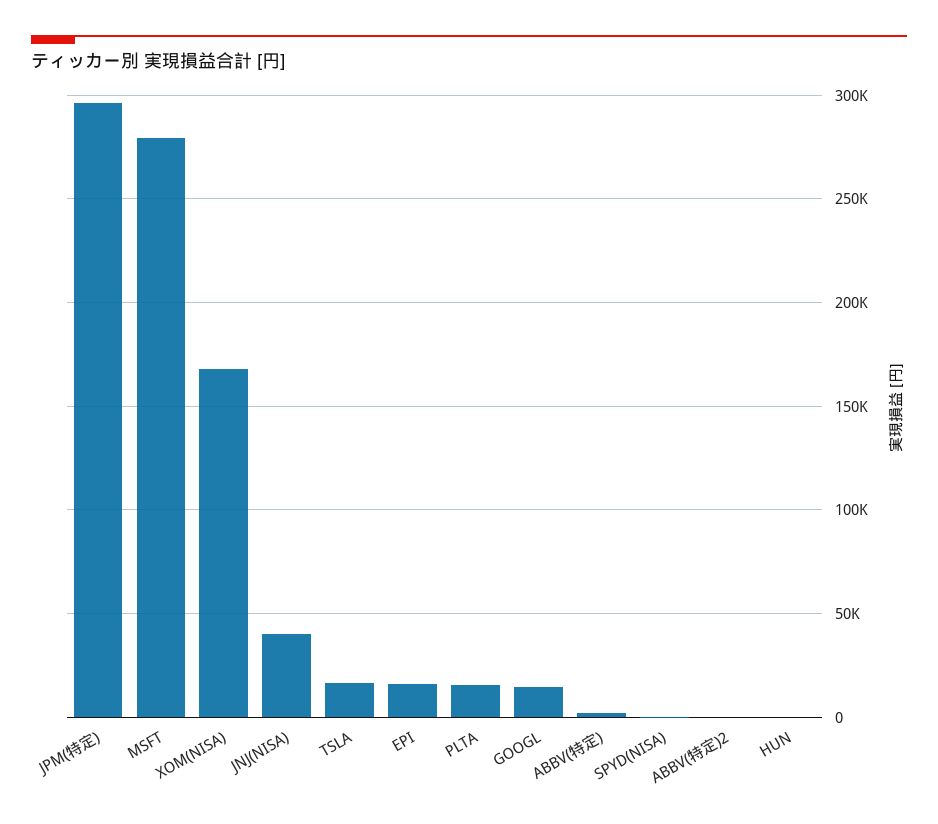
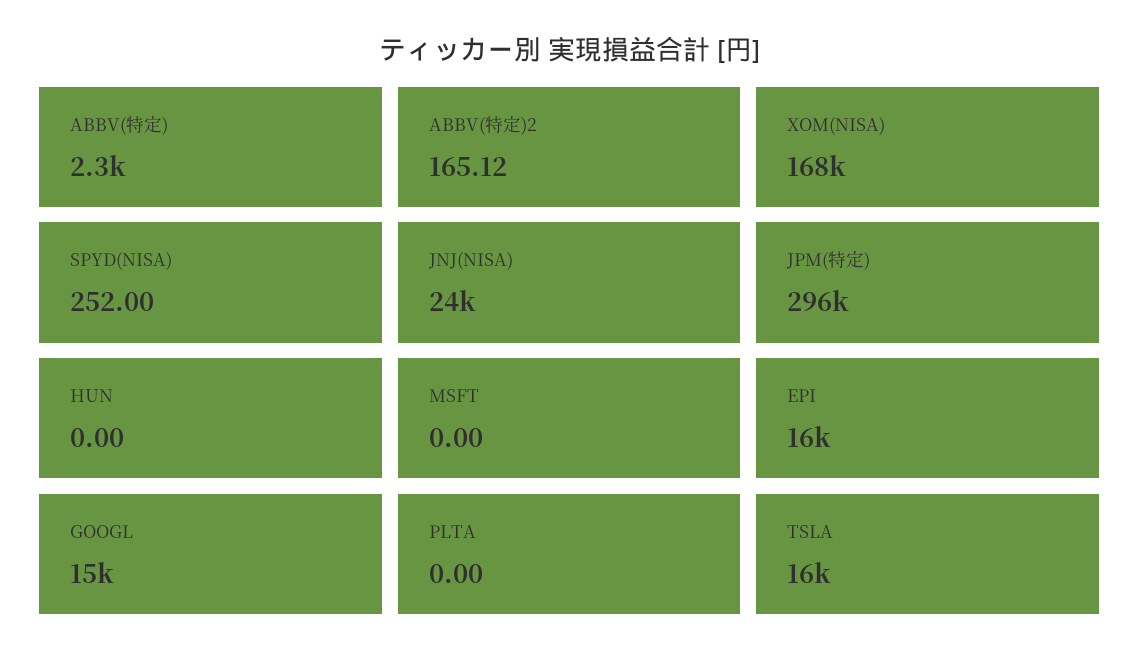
  {
    "JPM(特定)": 296000,
-   "MSFT": 280000,
+   "MSFT": 0,
    "XOM(NISA)": 168000,
-   "JNJ(NISA)": 40000,
+   "JNJ(NISA)": 24000,
    "TSLA": 16000,
    "EPI": 16000,
-   "PLTA": 15000,
+   "PLTA": 0,
    "GOOGL": 15000,
    "ABBV(特定)": 2300,
    "SPYD(NISA)": 252,
    "ABBV(特定)2": 165.12,
    "HUN": 0
  }

